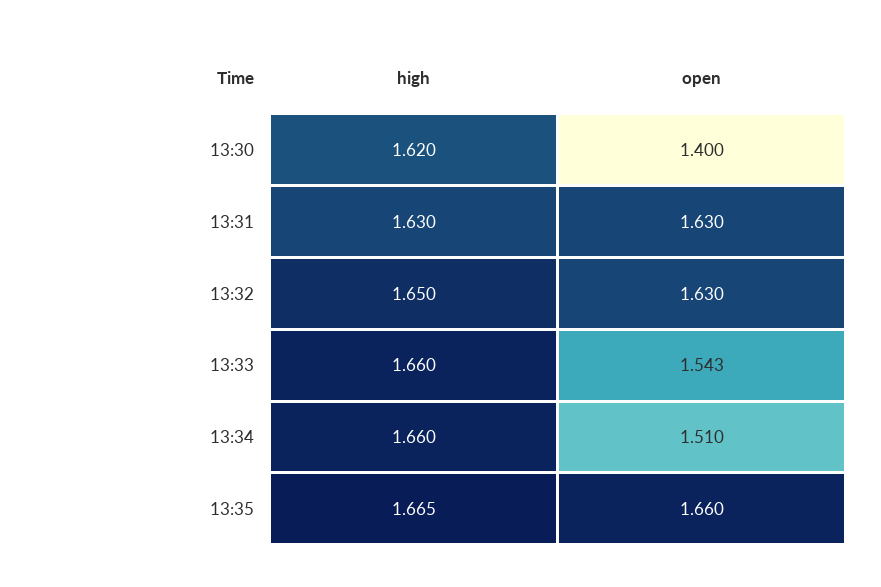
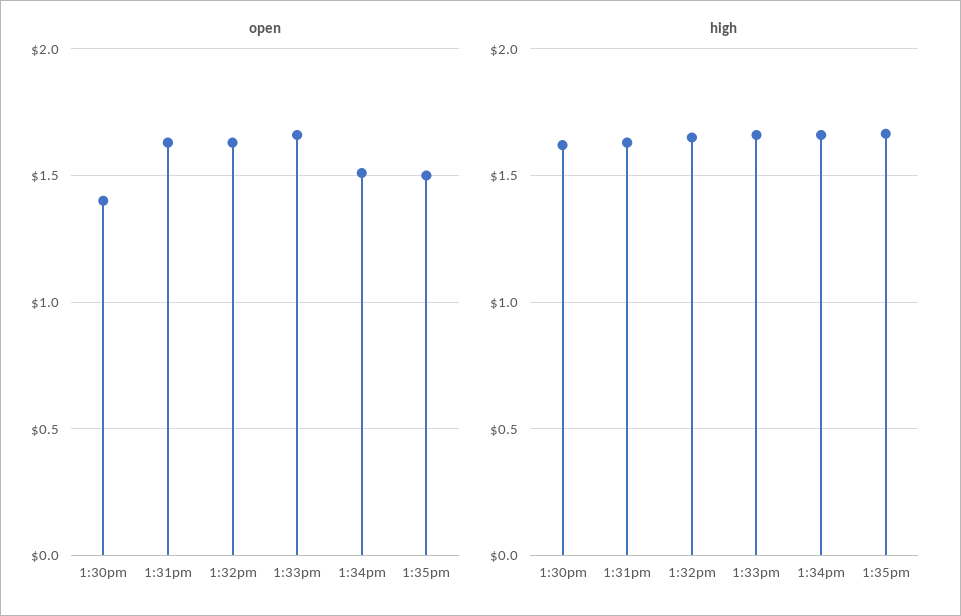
  {
    "high": {
      "13:30": 1.62,
      "13:31": 1.63,
      "13:32": 1.65,
      "13:33": 1.66,
      "13:34": 1.66,
      "13:35": 1.665
    },
    "open": {
      "13:30": 1.4,
      "13:31": 1.63,
      "13:32": 1.63,
-     "13:33": 1.543,
+     "13:33": 1.65,
      "13:34": 1.51,
-     "13:35": 1.66
+     "13:35": 1.5
    }
  }

